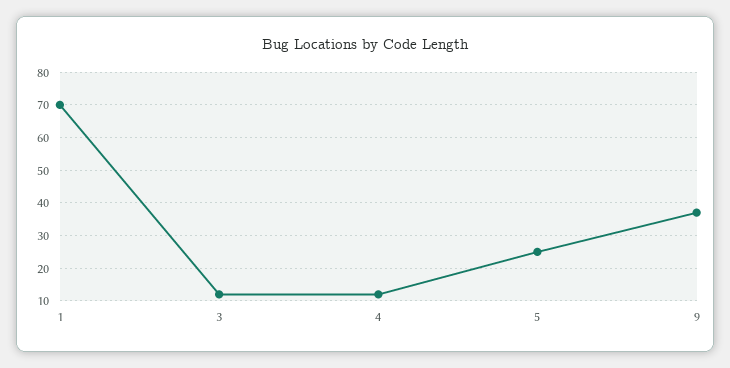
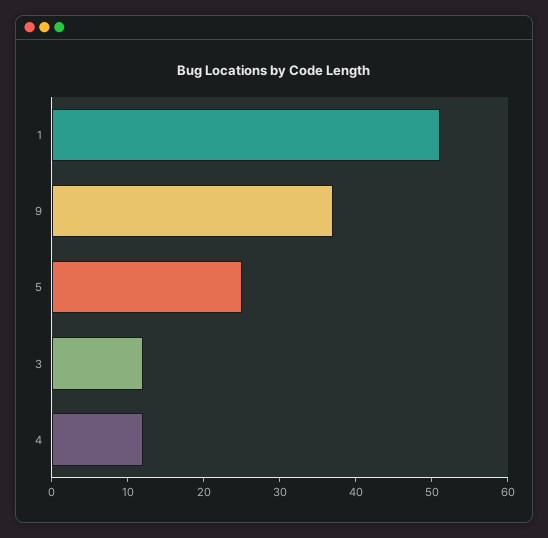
  {
-   "1": 70,
+   "1": 50,
    "3": 10,
    "4": 10,
    "5": 25,
    "9": 35
  }

